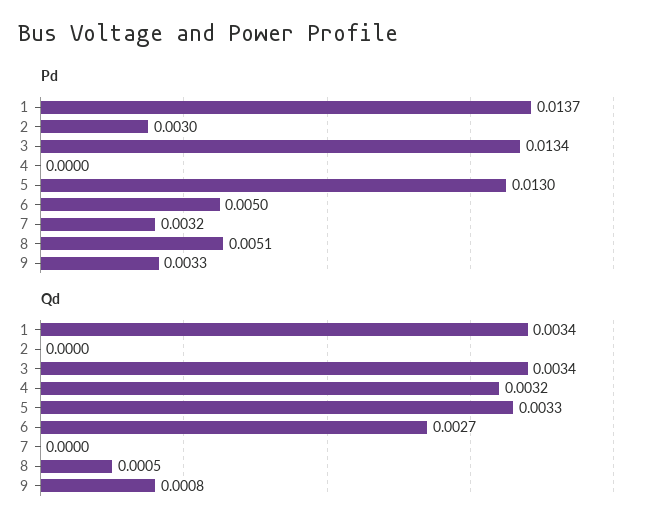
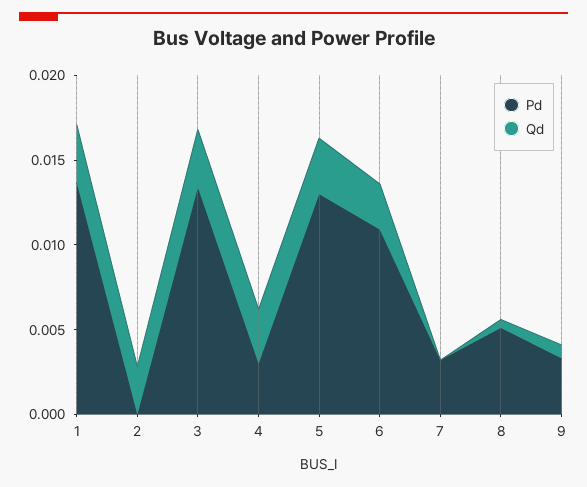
  {
    "Pd": {
      "1": 0.0137,
-     "2": 0.003,
+     "2": 0,
      "3": 0.0134,
-     "4": 0,
+     "4": 0.003,
      "5": 0.013,
-     "6": 0.005,
+     "6": 0.011,
      "7": 0.0032,
      "8": 0.0051,
      "9": 0.0033
    },
    "Qd": {
      "1": 0.0034,
-     "2": 0,
+     "2": 0.003,
      "3": 0.0034,
      "4": 0.0032,
      "5": 0.0033,
      "6": 0.0027,
      "7": 0,
      "8": 0.0005,
      "9": 0.0008
    }
  }

